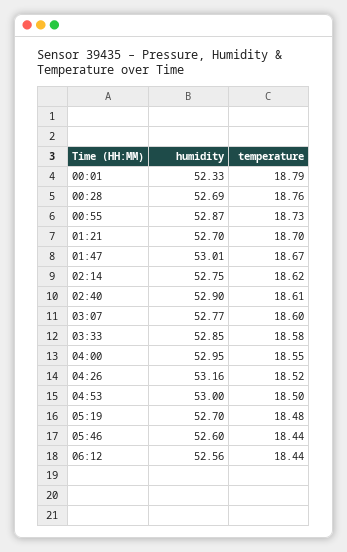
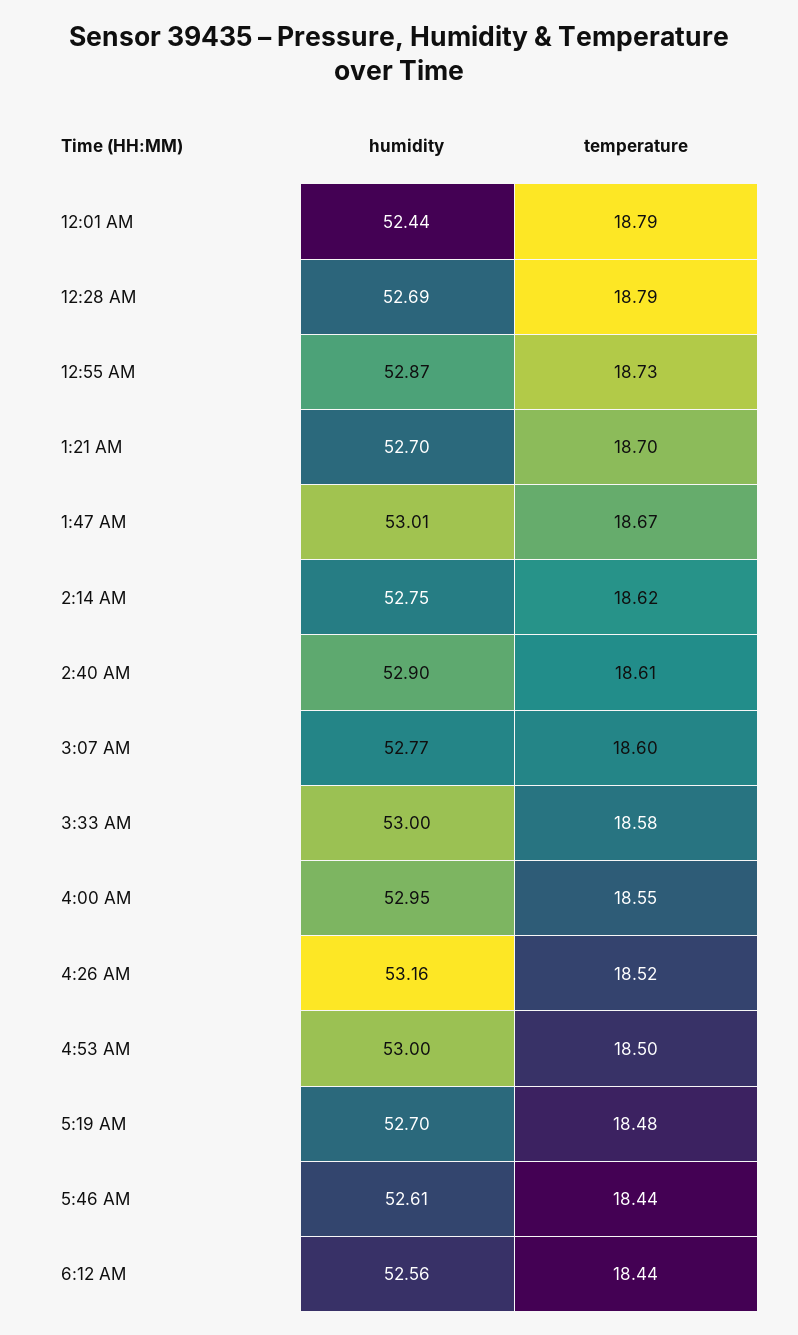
  {
    "humidity": {
-     "00:01": 52.33,
+     "00:01": 52.44,
      "00:28": 52.69,
      "00:55": 52.87,
      "01:21": 52.7,
      "01:47": 53.01,
      "02:14": 52.75,
      "02:40": 52.9,
      "03:07": 52.77,
-     "03:33": 52.85,
+     "03:33": 53,
      "04:00": 52.95,
      "04:26": 53.16,
      "04:53": 53,
      "05:19": 52.7,
-     "05:46": 52.6,
+     "05:46": 52.61,
      "06:12": 52.56
    },
    "temperature": {
      "00:01": 18.79,
-     "00:28": 18.76,
+     "00:28": 18.79,
      "00:55": 18.73,
      "01:21": 18.7,
      "01:47": 18.67,
      "02:14": 18.62,
      "02:40": 18.61,
      "03:07": 18.6,
      "03:33": 18.58,
      "04:00": 18.55,
      "04:26": 18.52,
      "04:53": 18.5,
      "05:19": 18.48,
      "05:46": 18.44,
      "06:12": 18.44
    }
  }

